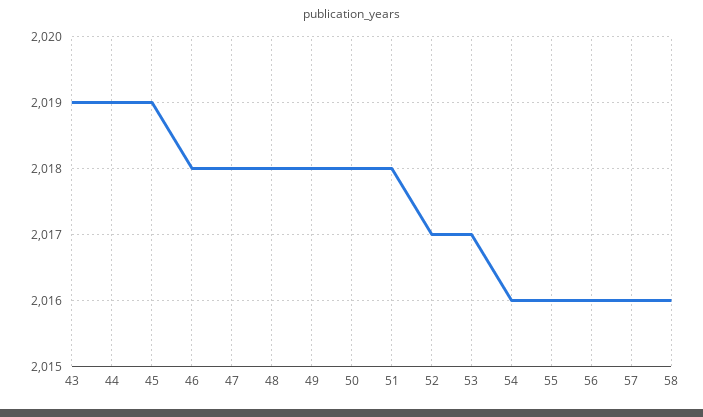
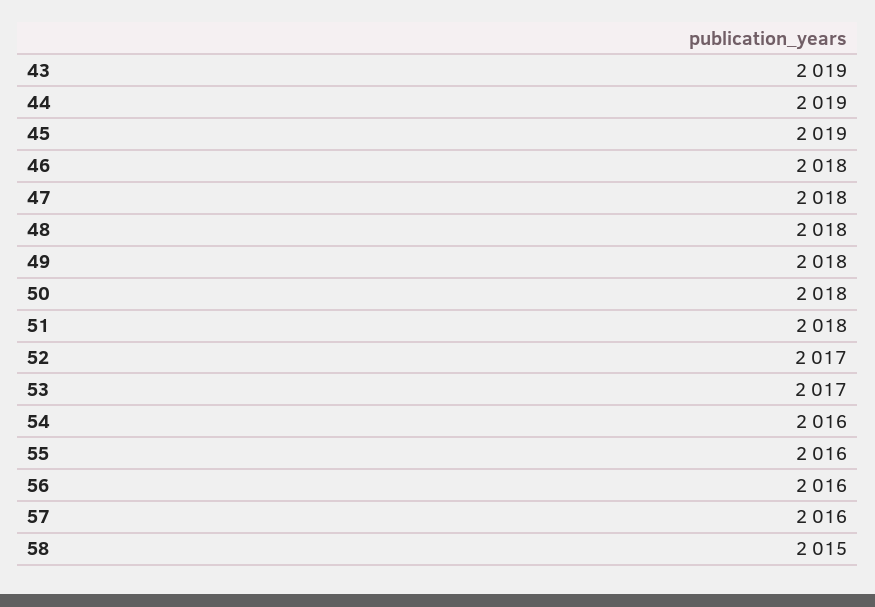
  {
    "43": 2019,
    "44": 2019,
    "45": 2019,
    "46": 2018,
    "47": 2018,
    "48": 2018,
    "49": 2018,
    "50": 2018,
    "51": 2018,
    "52": 2017,
    "53": 2017,
    "54": 2016,
    "55": 2016,
    "56": 2016,
    "57": 2016,
-   "58": 2016
+   "58": 2015
  }

